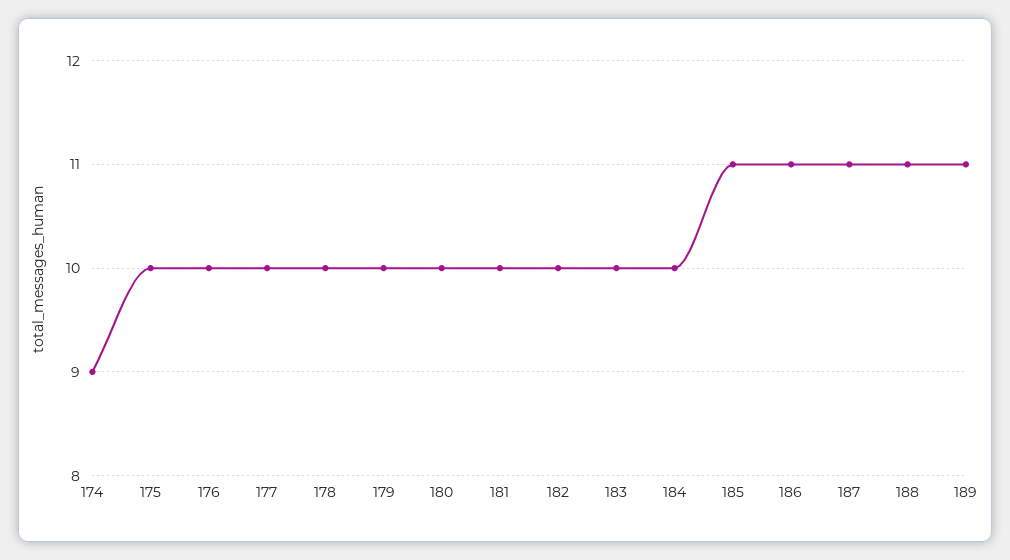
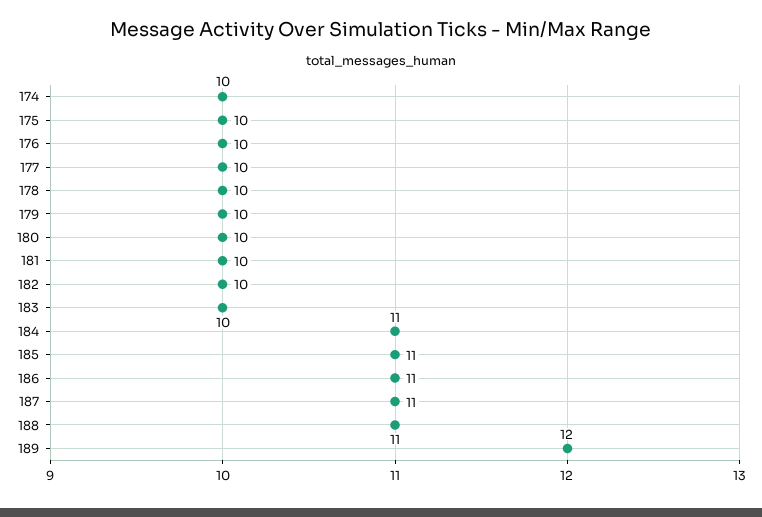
  {
-   "174": 9,
+   "174": 10,
    "175": 10,
    "176": 10,
    "177": 10,
    "178": 10,
    "179": 10,
    "180": 10,
    "181": 10,
    "182": 10,
    "183": 10,
-   "184": 10,
+   "184": 11,
    "185": 11,
    "186": 11,
    "187": 11,
    "188": 11,
-   "189": 11
+   "189": 12
  }

